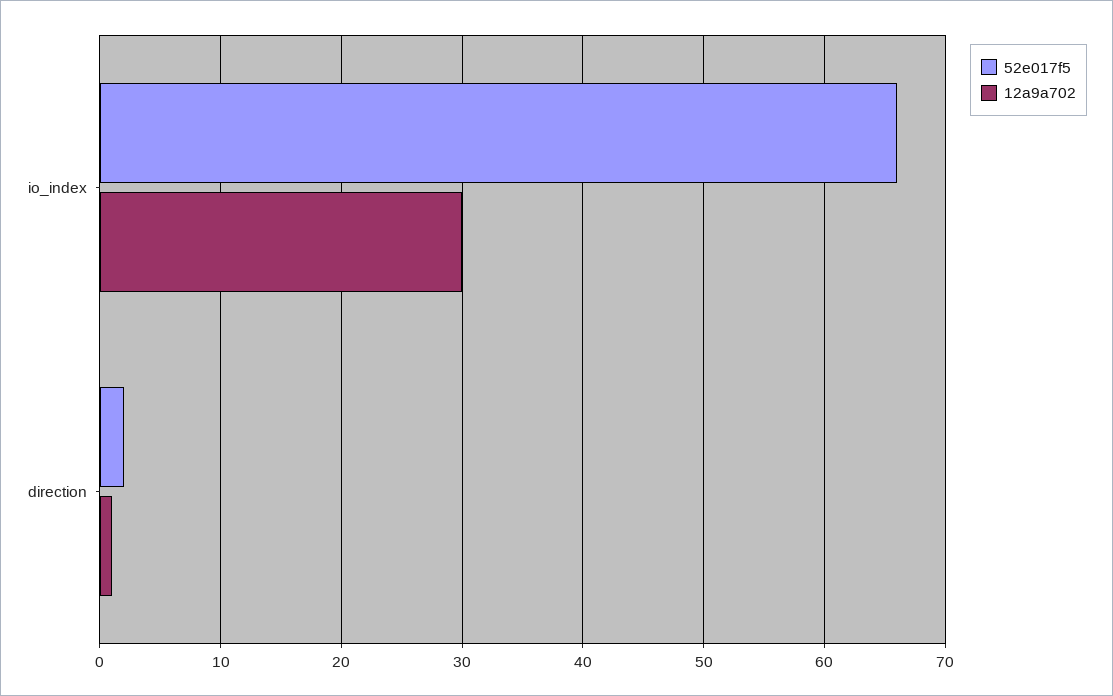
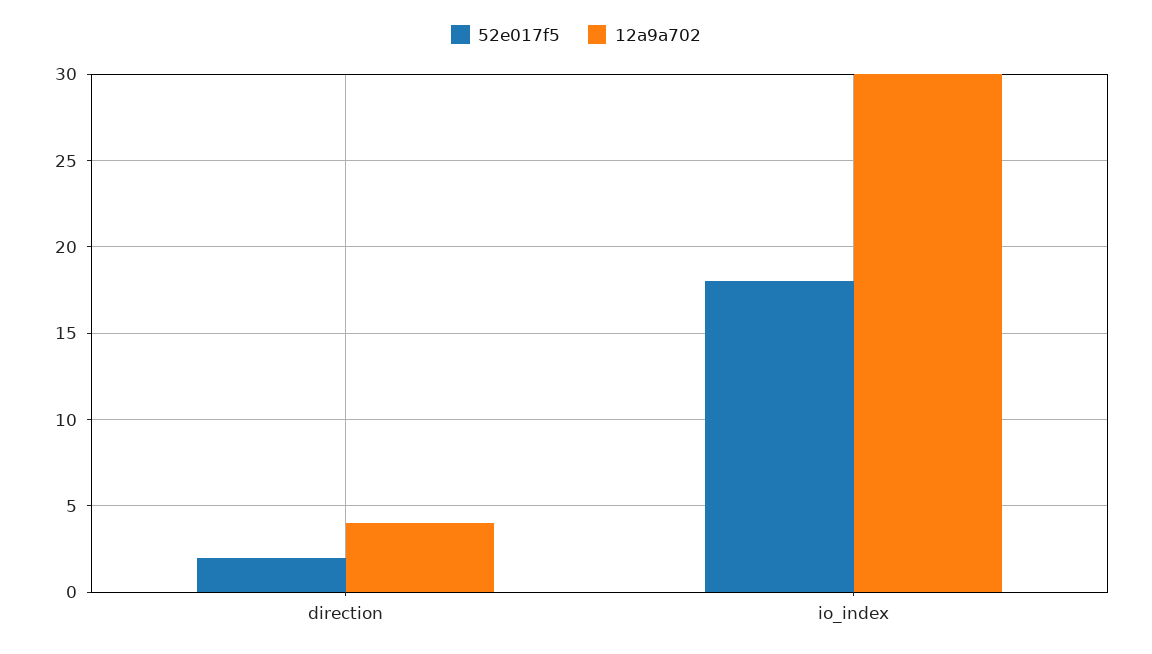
  {
    "52e017f5": {
-     "io_index": 66,
+     "io_index": 18,
      "direction": 2
    },
    "12a9a702": {
      "io_index": 30,
-     "direction": 1
+     "direction": 4
    }
  }

